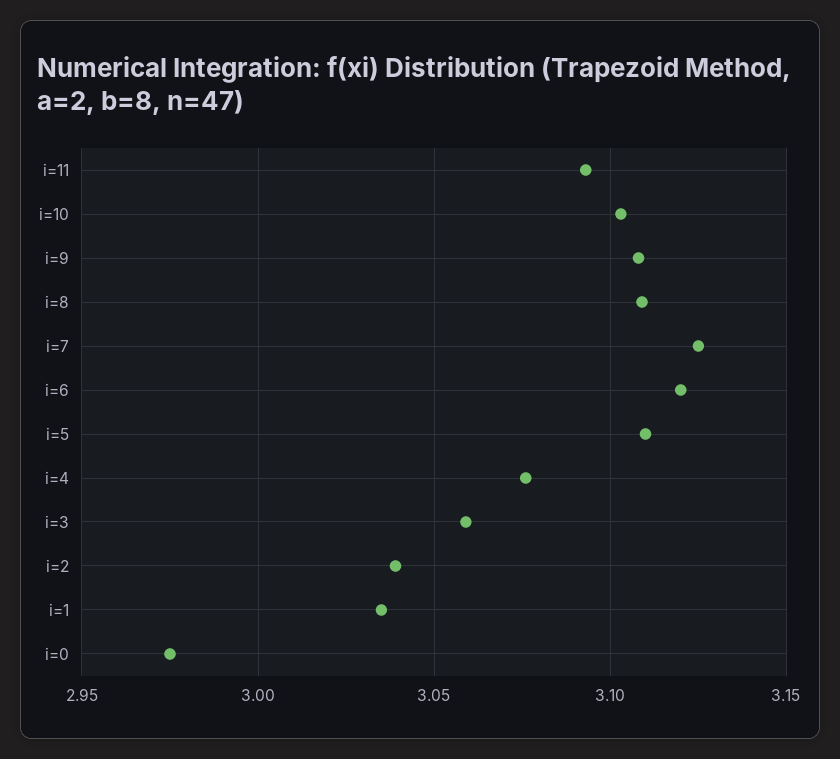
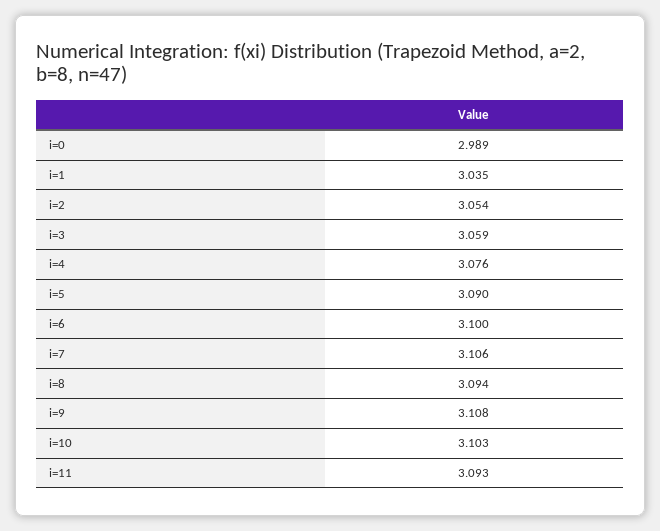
  {
    "i=11": 3.093,
    "i=10": 3.103,
    "i=9": 3.108,
-   "i=8": 3.11,
+   "i=8": 3.094,
-   "i=7": 3.125,
+   "i=7": 3.106,
-   "i=6": 3.12,
+   "i=6": 3.1,
-   "i=5": 3.11,
+   "i=5": 3.09,
    "i=4": 3.076,
    "i=3": 3.059,
-   "i=2": 3.04,
+   "i=2": 3.054,
    "i=1": 3.035,
-   "i=0": 2.975
+   "i=0": 2.989
  }

